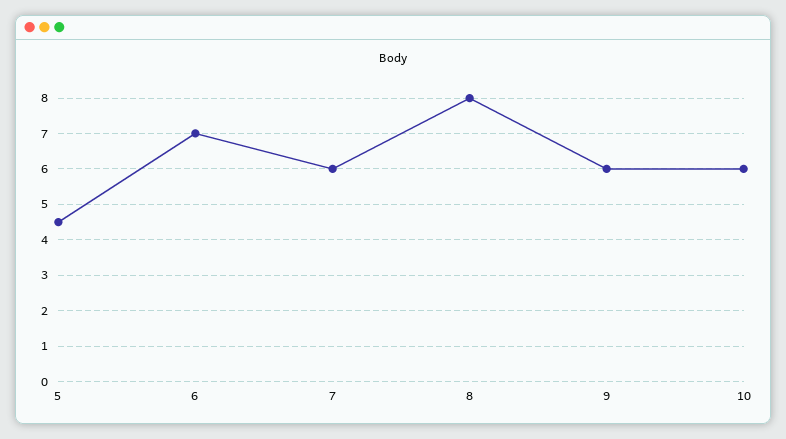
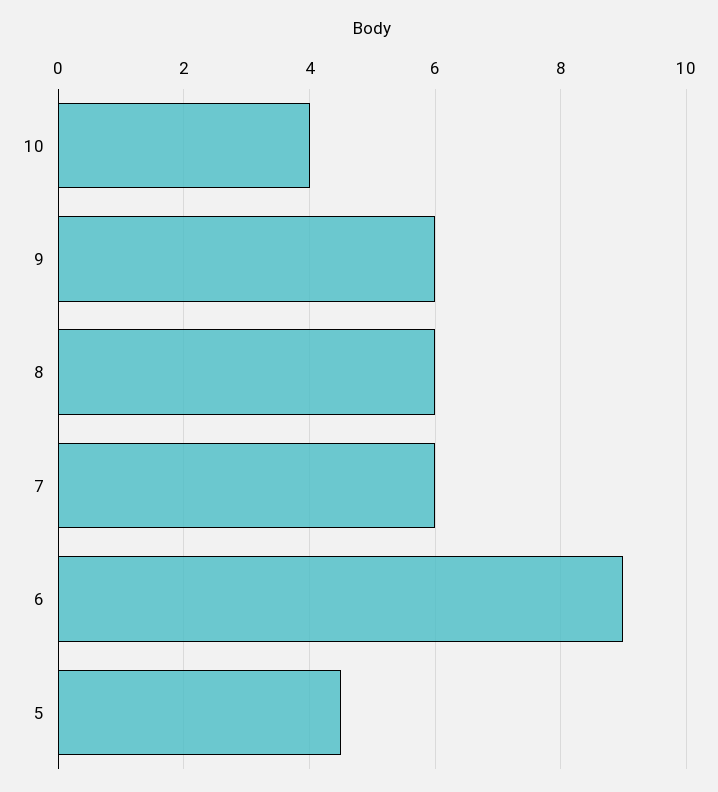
  {
    "5": 4.5,
-   "6": 7,
+   "6": 9,
    "7": 6,
-   "8": 8,
+   "8": 6,
    "9": 6,
-   "10": 6
+   "10": 4
  }

